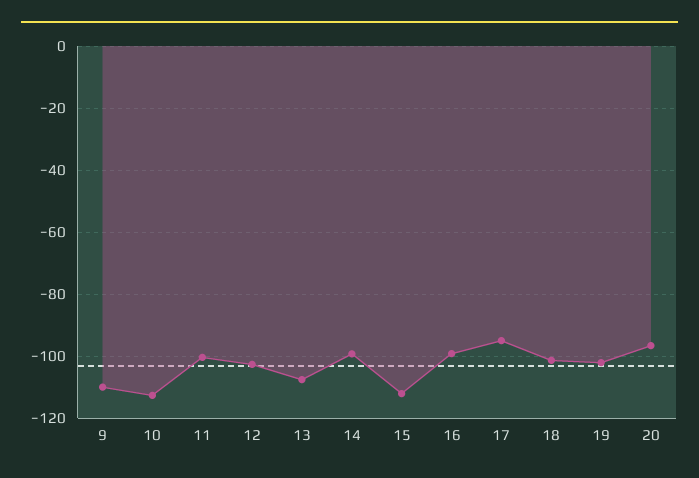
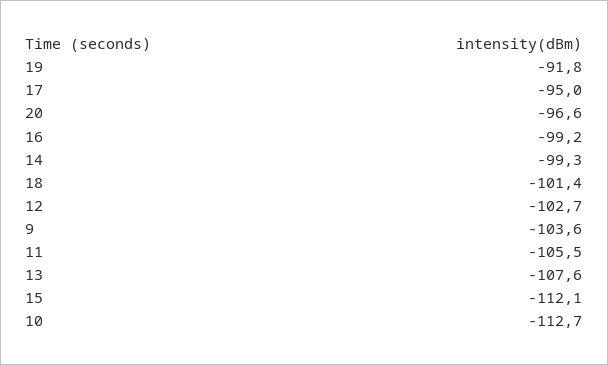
  {
-   "9": -110,
+   "9": -103.6,
    "10": -112.7,
-   "11": -100,
+   "11": -105.5,
    "12": -102.7,
    "13": -107.6,
    "14": -99.3,
    "15": -112.1,
    "16": -99.2,
    "17": -95,
    "18": -101.4,
-   "19": -102,
+   "19": -91.8,
    "20": -96.6
  }

